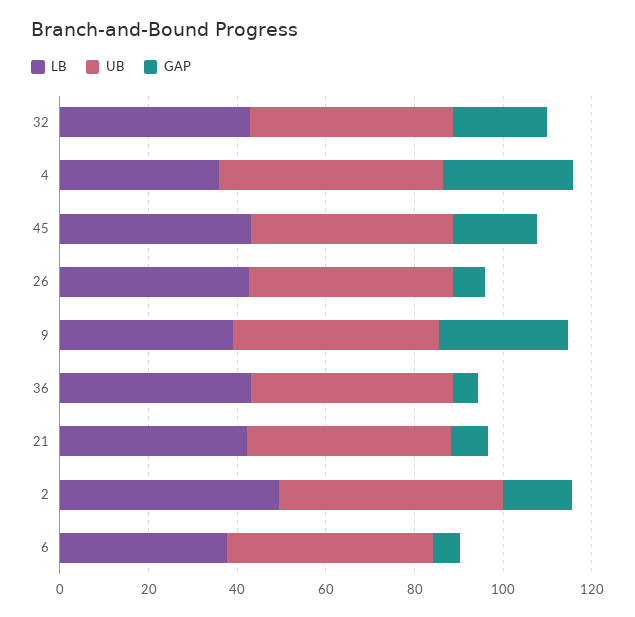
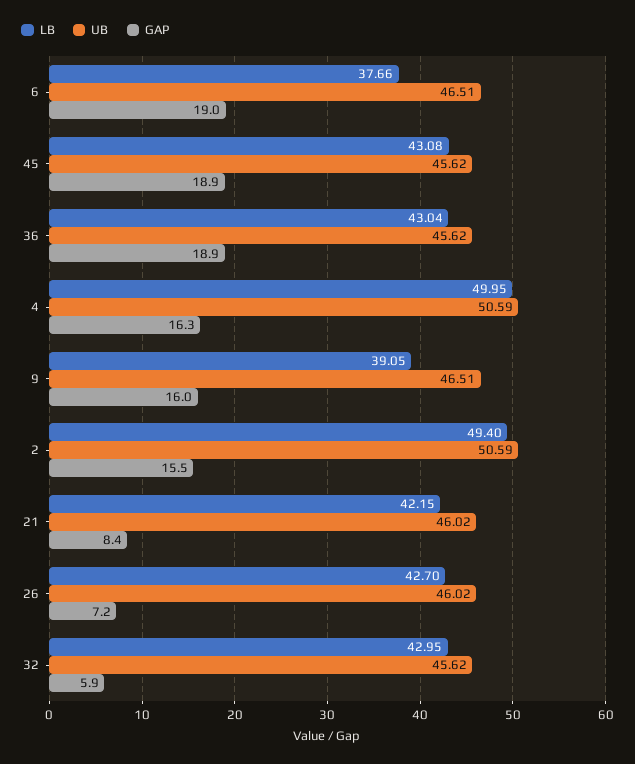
  {
    "LB": {
      "32": 42.95,
-     "4": 35,
+     "4": 49.95,
      "45": 43.08,
      "26": 42.7,
      "9": 39.05,
      "36": 43.04,
      "21": 42.15,
      "2": 49.4,
      "6": 37.66
    },
    "UB": {
      "32": 45.62,
      "4": 50.59,
      "45": 45.62,
      "26": 46.02,
      "9": 46.51,
      "36": 45.62,
      "21": 46.02,
      "2": 50.59,
      "6": 46.51
    },
    "GAP": {
-     "32": 20,
+     "32": 5.9,
-     "4": 30,
+     "4": 16.3,
      "45": 18.9,
      "26": 7.2,
-     "9": 30,
+     "9": 16,
-     "36": 5,
+     "36": 18.9,
      "21": 8.4,
      "2": 15.5,
-     "6": 5
+     "6": 19
    }
  }

